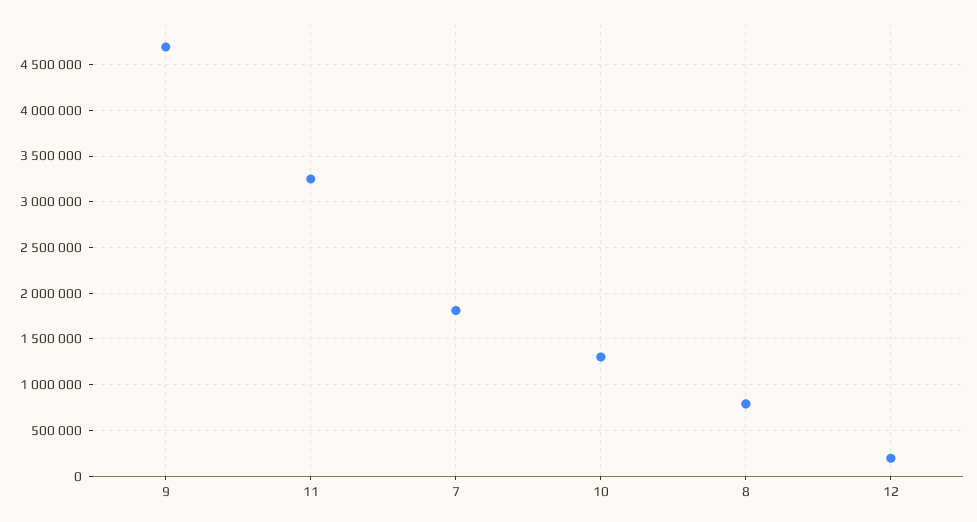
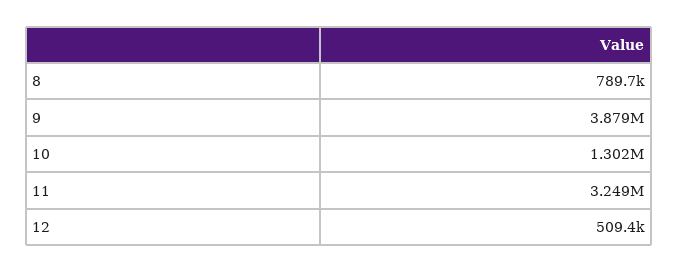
  {
-   "9": 4700000,
+   "9": 3879000,
    "11": 3249000,
-   "7": 1800000,
    "10": 1302000,
    "8": 789700,
-   "12": 200000
+   "12": 509400
  }

